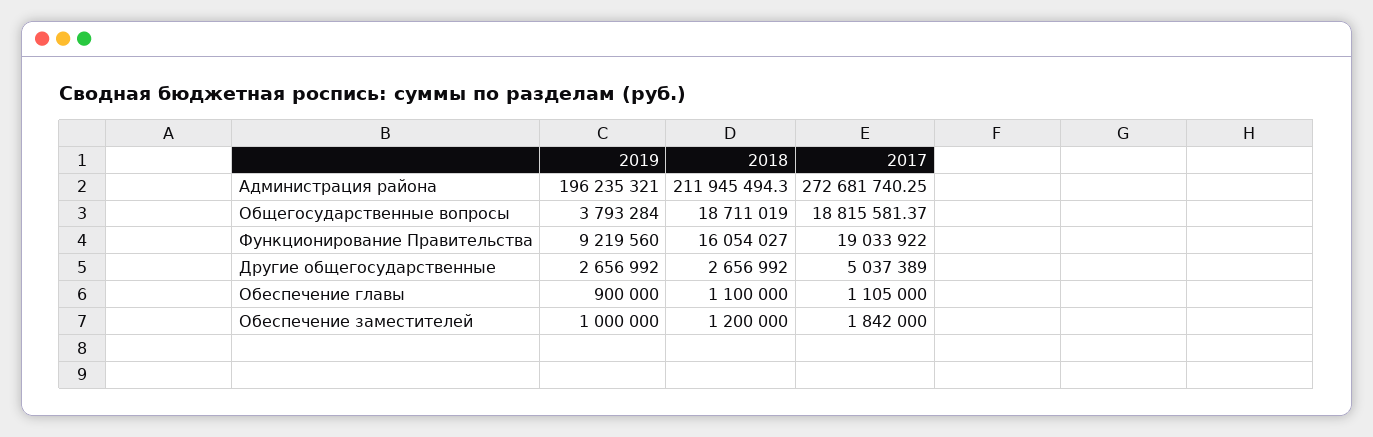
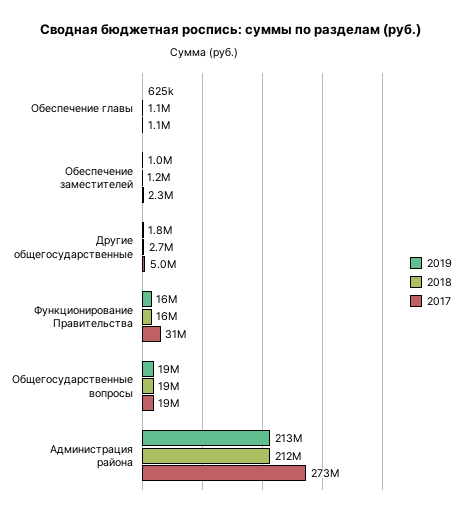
  {
    "2019": {
-     "Администрация района": 196235321,
+     "Администрация района": 213000000,
-     "Общегосударственные вопросы": 3793284,
+     "Общегосударственные вопросы": 19000000,
-     "Функционирование Правительства": 9219560,
+     "Функционирование Правительства": 16000000,
-     "Другие общегосударственные": 2656992,
+     "Другие общегосударственные": 1800000,
-     "Обеспечение главы": 900000,
+     "Обеспечение главы": 625000,
      "Обеспечение заместителей": 1000000
    },
    "2018": {
      "Администрация района": 211945494.3,
      "Общегосударственные вопросы": 18711019,
      "Функционирование Правительства": 16054027,
      "Другие общегосударственные": 2656992,
      "Обеспечение главы": 1100000,
      "Обеспечение заместителей": 1200000
    },
    "2017": {
      "Администрация района": 272681740.25,
      "Общегосударственные вопросы": 18815581.37,
-     "Функционирование Правительства": 19033922,
+     "Функционирование Правительства": 31000000,
      "Другие общегосударственные": 5037389,
      "Обеспечение главы": 1105000,
-     "Обеспечение заместителей": 1842000
+     "Обеспечение заместителей": 2300000
    }
  }

